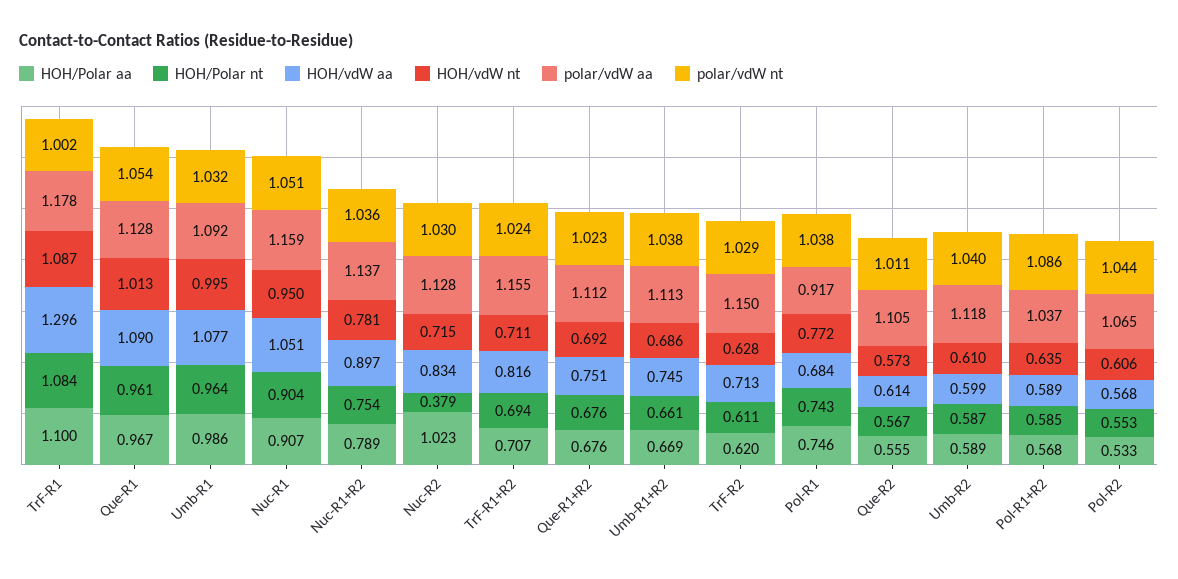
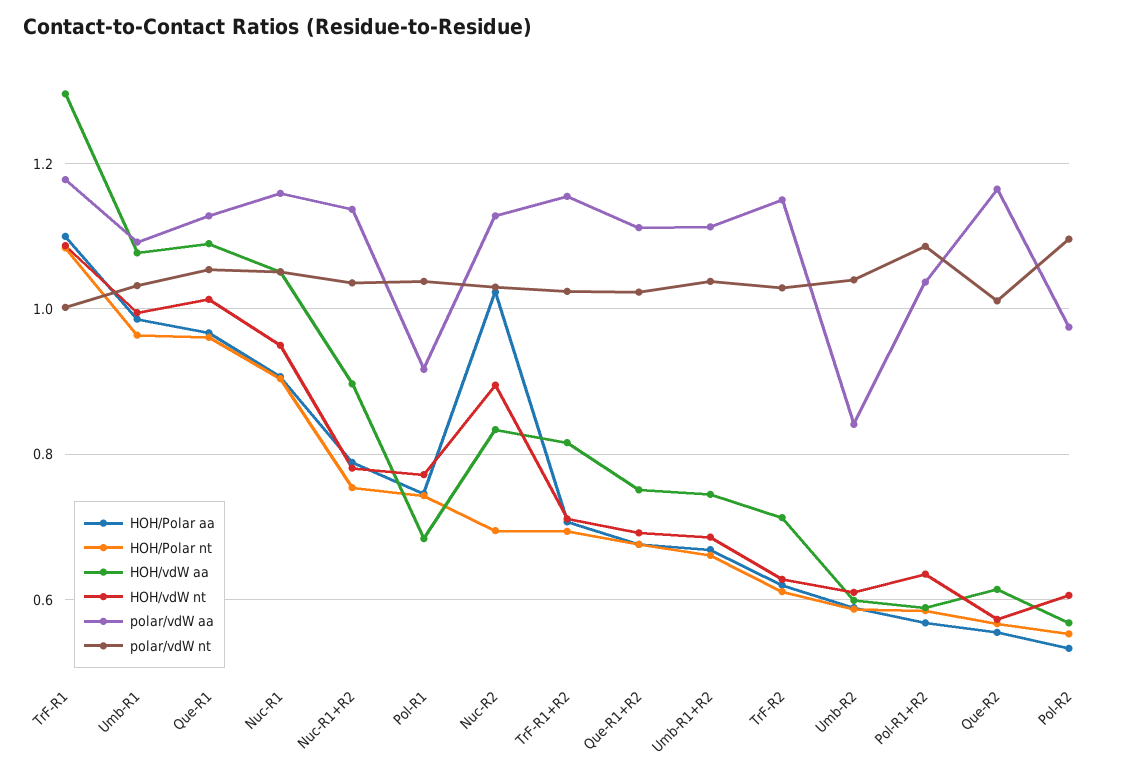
  {
    "HOH/Polar aa": {
      "TrF-R1": 1.1,
      "Que-R1": 0.967,
      "Umb-R1": 0.986,
      "Nuc-R1": 0.907,
      "Nuc-R1+R2": 0.789,
      "Nuc-R2": 1.023,
      "TrF-R1+R2": 0.707,
      "Que-R1+R2": 0.676,
      "Umb-R1+R2": 0.669,
      "TrF-R2": 0.62,
      "Pol-R1": 0.746,
      "Que-R2": 0.555,
      "Umb-R2": 0.589,
      "Pol-R1+R2": 0.568,
      "Pol-R2": 0.533
    },
    "HOH/Polar nt": {
      "TrF-R1": 1.084,
      "Que-R1": 0.961,
      "Umb-R1": 0.964,
      "Nuc-R1": 0.904,
      "Nuc-R1+R2": 0.754,
-     "Nuc-R2": 0.379,
+     "Nuc-R2": 0.7,
      "TrF-R1+R2": 0.694,
      "Que-R1+R2": 0.676,
      "Umb-R1+R2": 0.661,
      "TrF-R2": 0.611,
      "Pol-R1": 0.743,
      "Que-R2": 0.567,
      "Umb-R2": 0.587,
      "Pol-R1+R2": 0.585,
      "Pol-R2": 0.553
    },
    "HOH/vdW aa": {
      "TrF-R1": 1.296,
      "Que-R1": 1.09,
      "Umb-R1": 1.077,
      "Nuc-R1": 1.051,
      "Nuc-R1+R2": 0.897,
      "Nuc-R2": 0.834,
      "TrF-R1+R2": 0.816,
      "Que-R1+R2": 0.751,
      "Umb-R1+R2": 0.745,
      "TrF-R2": 0.713,
      "Pol-R1": 0.684,
      "Que-R2": 0.614,
      "Umb-R2": 0.599,
      "Pol-R1+R2": 0.589,
      "Pol-R2": 0.568
    },
    "HOH/vdW nt": {
      "TrF-R1": 1.087,
      "Que-R1": 1.013,
      "Umb-R1": 0.995,
      "Nuc-R1": 0.95,
      "Nuc-R1+R2": 0.781,
-     "Nuc-R2": 0.715,
+     "Nuc-R2": 0.9,
      "TrF-R1+R2": 0.711,
      "Que-R1+R2": 0.692,
      "Umb-R1+R2": 0.686,
      "TrF-R2": 0.628,
      "Pol-R1": 0.772,
      "Que-R2": 0.573,
      "Umb-R2": 0.61,
      "Pol-R1+R2": 0.635,
      "Pol-R2": 0.606
    },
    "polar/vdW aa": {
      "TrF-R1": 1.178,
      "Que-R1": 1.128,
      "Umb-R1": 1.092,
      "Nuc-R1": 1.159,
      "Nuc-R1+R2": 1.137,
      "Nuc-R2": 1.128,
      "TrF-R1+R2": 1.155,
      "Que-R1+R2": 1.112,
      "Umb-R1+R2": 1.113,
      "TrF-R2": 1.15,
      "Pol-R1": 0.917,
-     "Que-R2": 1.105,
+     "Que-R2": 1.16,
-     "Umb-R2": 1.118,
+     "Umb-R2": 0.84,
      "Pol-R1+R2": 1.037,
-     "Pol-R2": 1.065
+     "Pol-R2": 0.98
    },
    "polar/vdW nt": {
      "TrF-R1": 1.002,
      "Que-R1": 1.054,
      "Umb-R1": 1.032,
      "Nuc-R1": 1.051,
      "Nuc-R1+R2": 1.036,
      "Nuc-R2": 1.03,
      "TrF-R1+R2": 1.024,
      "Que-R1+R2": 1.023,
      "Umb-R1+R2": 1.038,
      "TrF-R2": 1.029,
      "Pol-R1": 1.038,
      "Que-R2": 1.011,
      "Umb-R2": 1.04,
      "Pol-R1+R2": 1.086,
-     "Pol-R2": 1.044
+     "Pol-R2": 1.1
    }
  }

